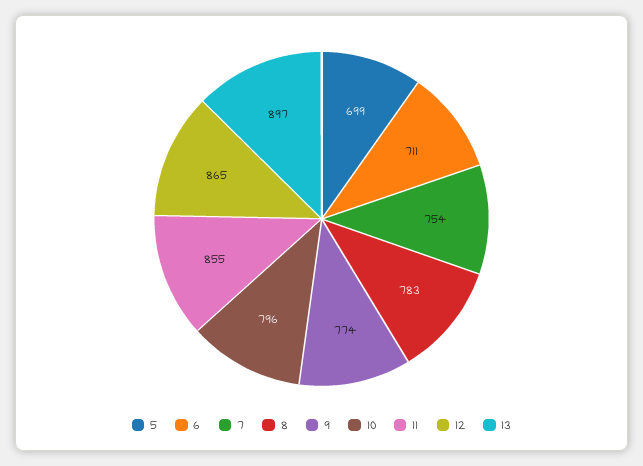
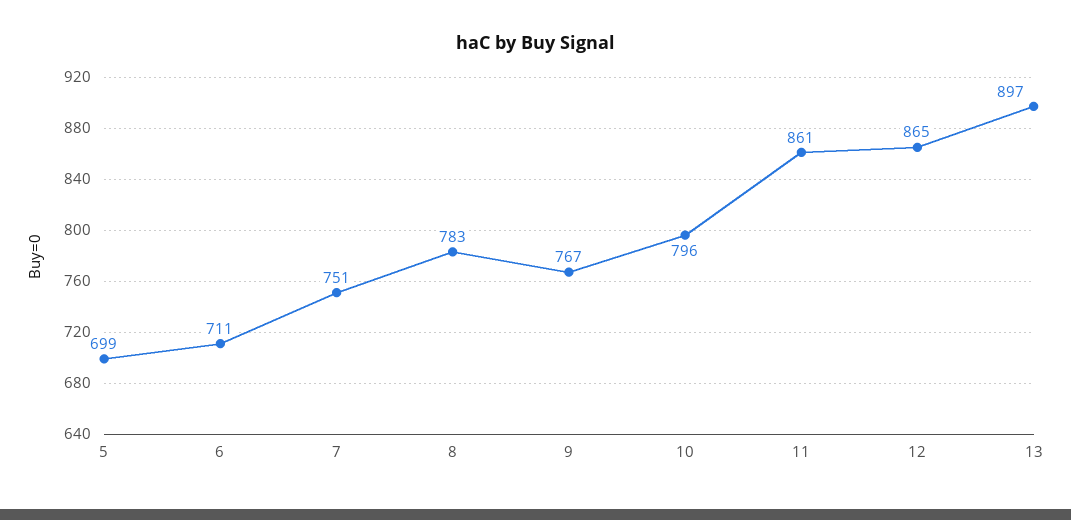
  {
    "5": 699,
    "6": 711,
-   "7": 754,
+   "7": 751,
    "8": 783,
-   "9": 774,
+   "9": 767,
    "10": 796,
-   "11": 855,
+   "11": 861,
    "12": 865,
    "13": 897
  }

